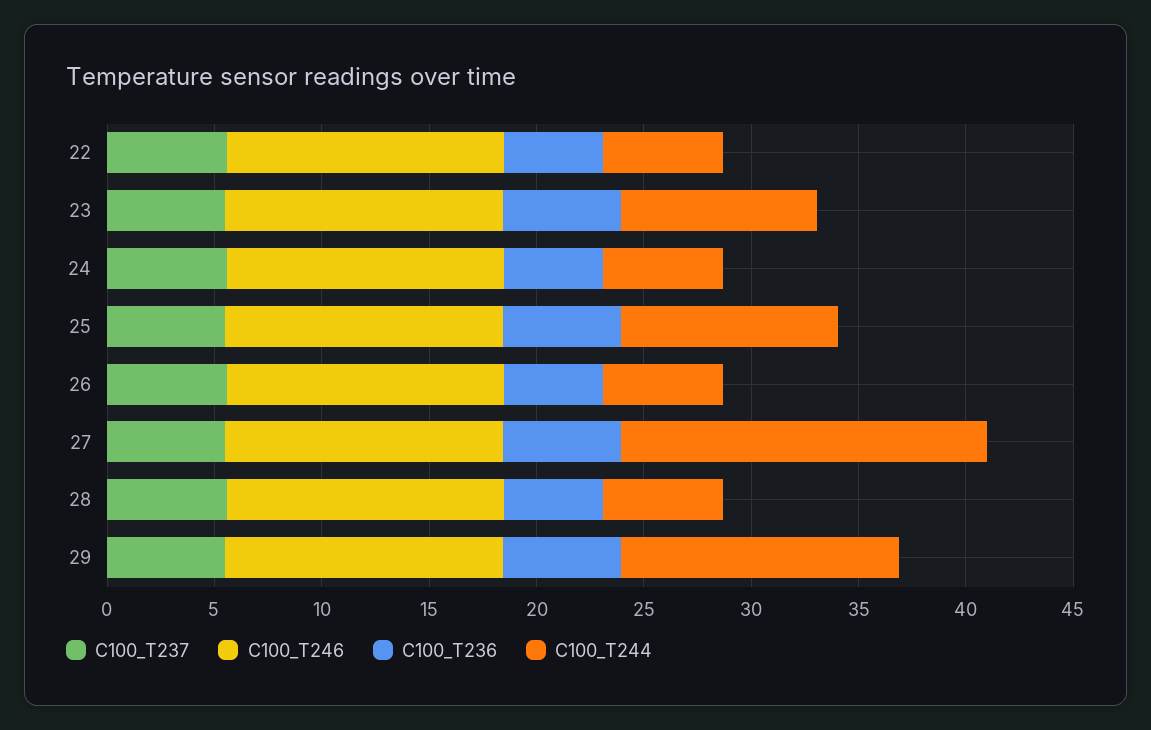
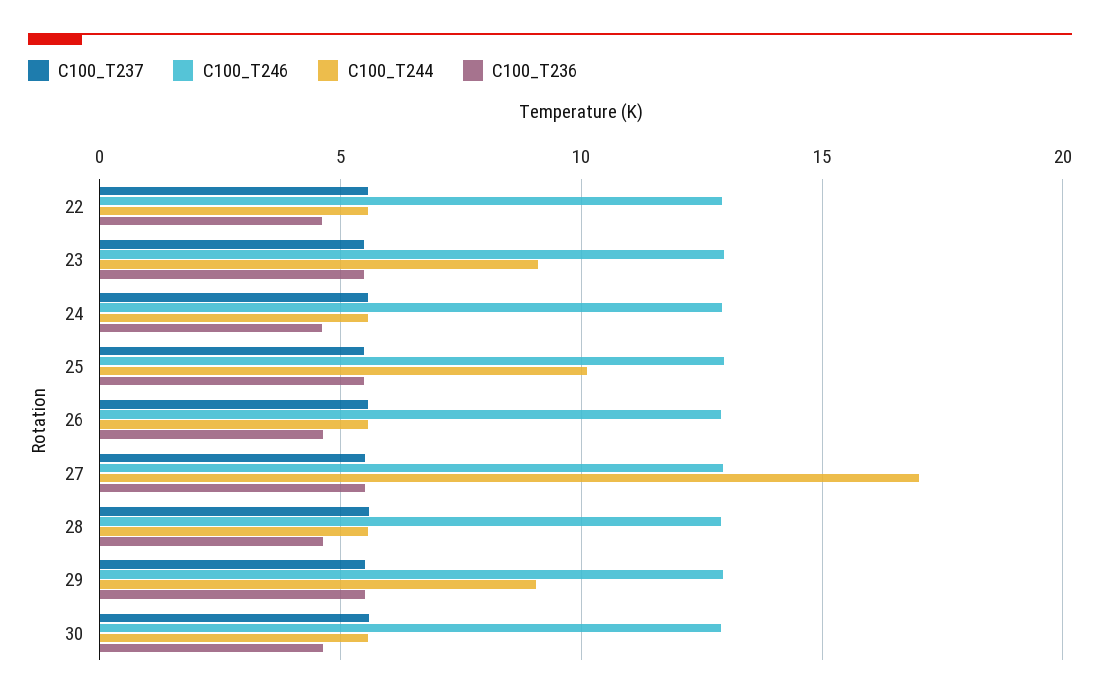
  {
    "C100_T237": {
      "22": 5.5,
      "23": 5.5,
      "24": 5.5,
      "25": 5.5,
      "26": 5.5,
      "27": 5.5,
      "28": 5.5,
-     "29": 5.5
+     "29": 5.5,
+     "30": 5.5
    },
    "C100_T246": {
      "22": 13,
      "23": 13,
      "24": 13,
      "25": 13,
      "26": 13,
      "27": 13,
      "28": 13,
-     "29": 13
+     "29": 13,
+     "30": 13
    },
    "C100_T236": {
      "22": 4.5,
      "23": 5.5,
      "24": 4.5,
      "25": 5.5,
      "26": 4.5,
      "27": 5.5,
      "28": 4.5,
-     "29": 5.5
+     "29": 5.5,
+     "30": 4.5
    },
    "C100_T244": {
      "22": 5.5,
      "23": 9,
      "24": 5.5,
      "25": 10,
      "26": 5.5,
      "27": 17,
      "28": 5.5,
-     "29": 13
+     "29": 9,
+     "30": 5.5
    }
  }

